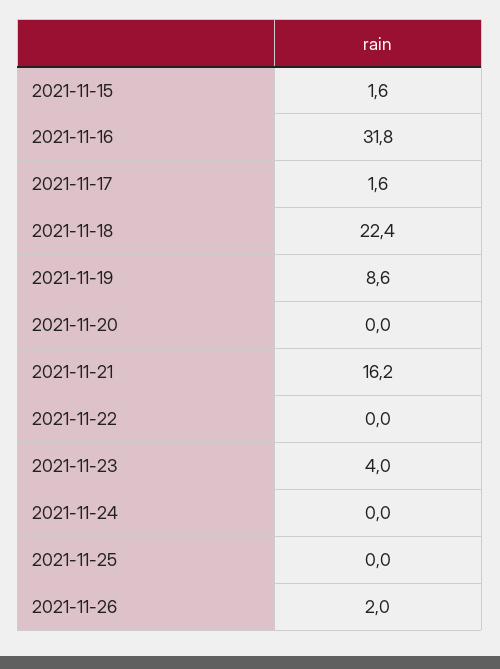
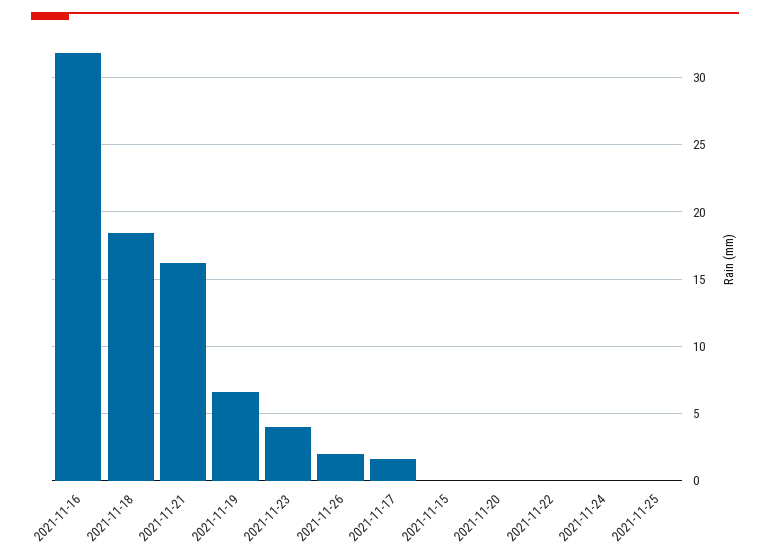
  {
-   "2021-11-15": 1.6,
+   "2021-11-15": 0,
    "2021-11-16": 31.8,
    "2021-11-17": 1.6,
-   "2021-11-18": 22.4,
+   "2021-11-18": 18.5,
-   "2021-11-19": 8.6,
+   "2021-11-19": 6.5,
    "2021-11-20": 0,
    "2021-11-21": 16.2,
    "2021-11-22": 0,
    "2021-11-23": 4,
    "2021-11-24": 0,
    "2021-11-25": 0,
    "2021-11-26": 2
  }

